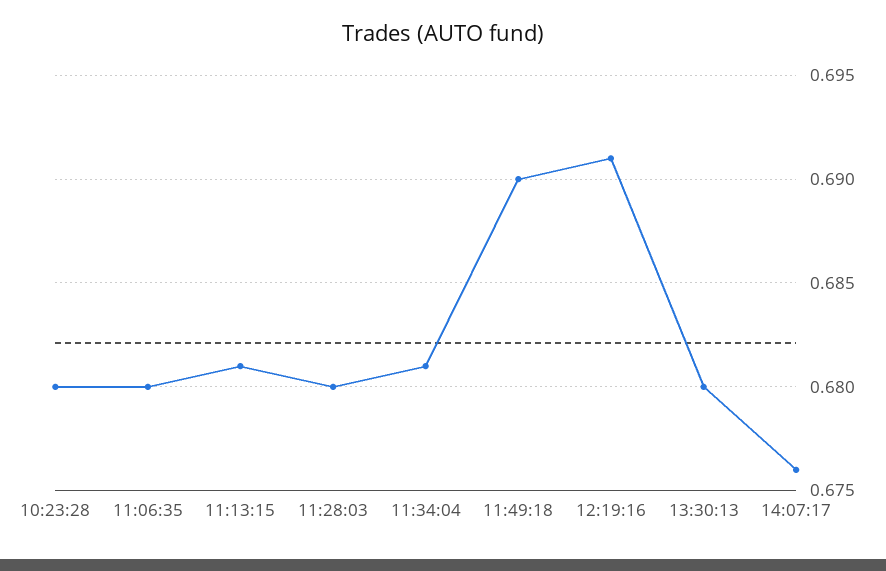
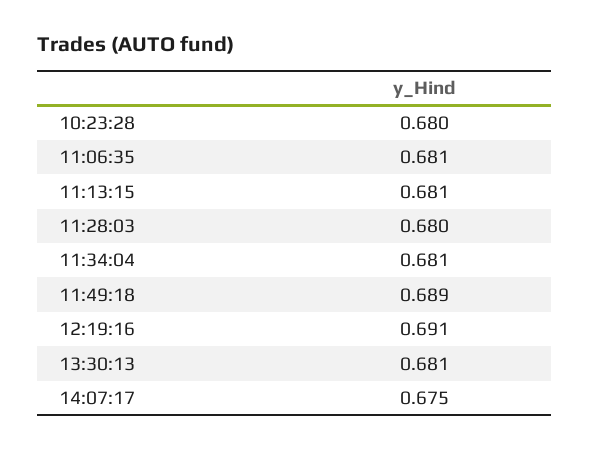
  {
    "10:23:28": 0.68,
-   "11:06:35": 0.68,
+   "11:06:35": 0.681,
    "11:13:15": 0.681,
    "11:28:03": 0.68,
    "11:34:04": 0.681,
-   "11:49:18": 0.69,
+   "11:49:18": 0.689,
    "12:19:16": 0.691,
-   "13:30:13": 0.68,
+   "13:30:13": 0.681,
-   "14:07:17": 0.676
+   "14:07:17": 0.675
  }

